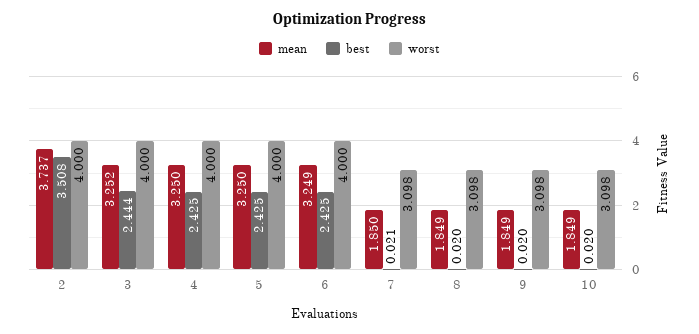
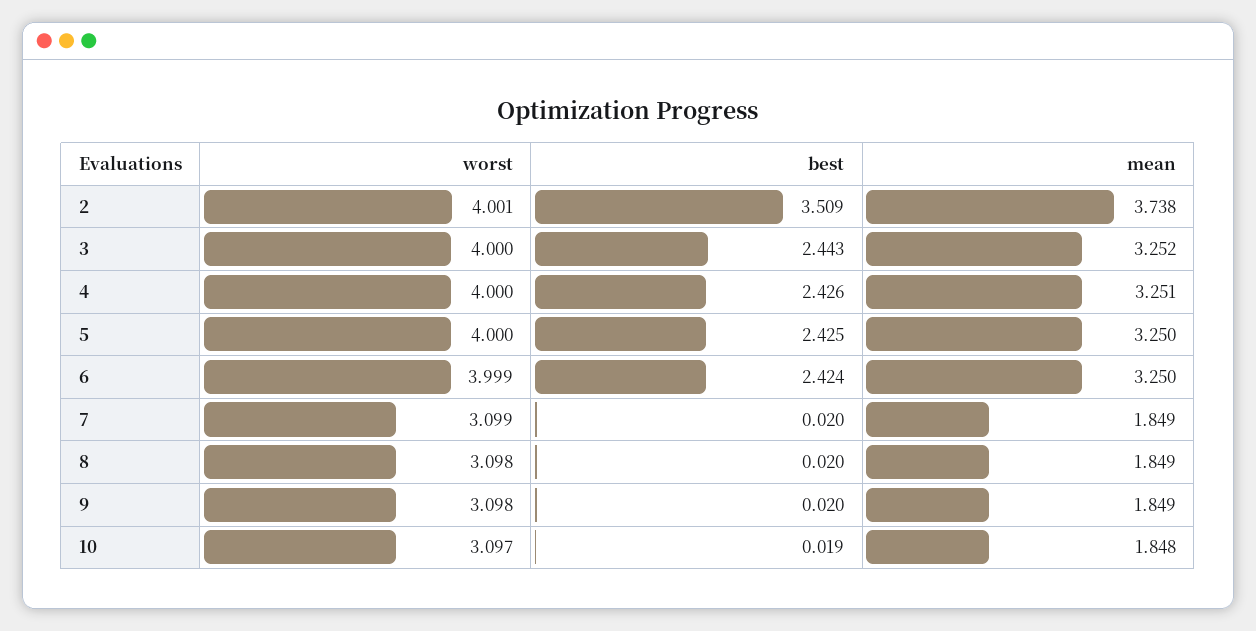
  {
    "mean": {
-     "2": 3.737,
+     "2": 3.738,
      "3": 3.252,
-     "4": 3.25,
+     "4": 3.251,
      "5": 3.25,
-     "6": 3.249,
+     "6": 3.25,
-     "7": 1.85,
+     "7": 1.849,
      "8": 1.849,
      "9": 1.849,
-     "10": 1.849
+     "10": 1.848
    },
    "best": {
-     "2": 3.508,
+     "2": 3.509,
-     "3": 2.444,
+     "3": 2.443,
-     "4": 2.425,
+     "4": 2.426,
      "5": 2.425,
-     "6": 2.425,
+     "6": 2.424,
-     "7": 0.021,
+     "7": 0.02,
      "8": 0.02,
      "9": 0.02,
-     "10": 0.02
+     "10": 0.019
    },
    "worst": {
-     "2": 4,
+     "2": 4.001,
      "3": 4,
      "4": 4,
      "5": 4,
-     "6": 4,
+     "6": 3.999,
-     "7": 3.098,
+     "7": 3.099,
      "8": 3.098,
      "9": 3.098,
-     "10": 3.098
+     "10": 3.097
    }
  }

